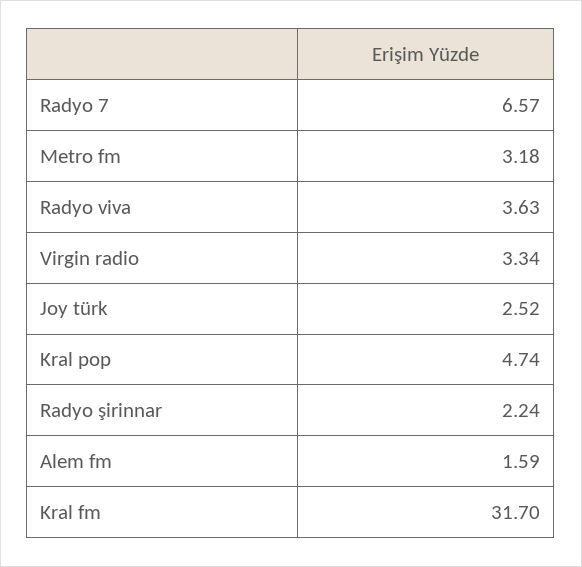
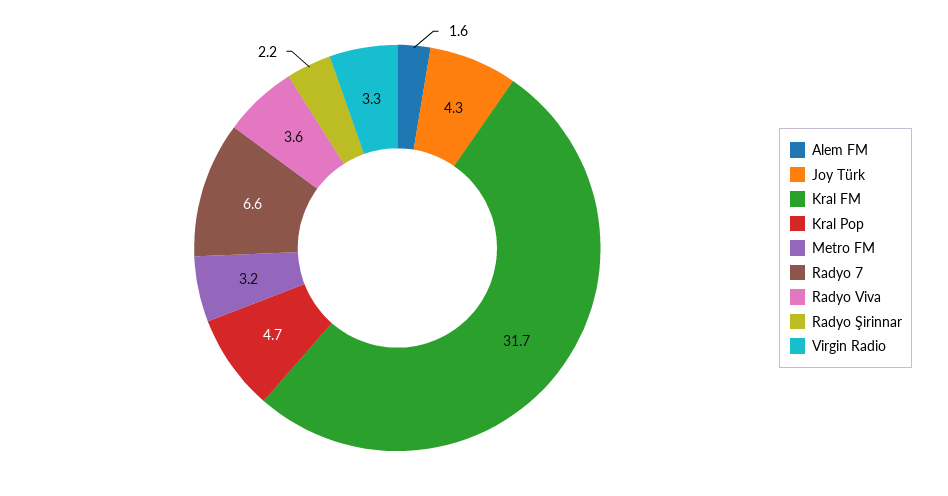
  {
    "Radyo 7": 6.57,
    "Metro fm": 3.18,
    "Radyo viva": 3.63,
    "Virgin radio": 3.34,
-   "Joy türk": 2.52,
+   "Joy türk": 4.3,
    "Kral pop": 4.74,
    "Radyo şirinnar": 2.24,
    "Alem fm": 1.59,
    "Kral fm": 31.7
  }

